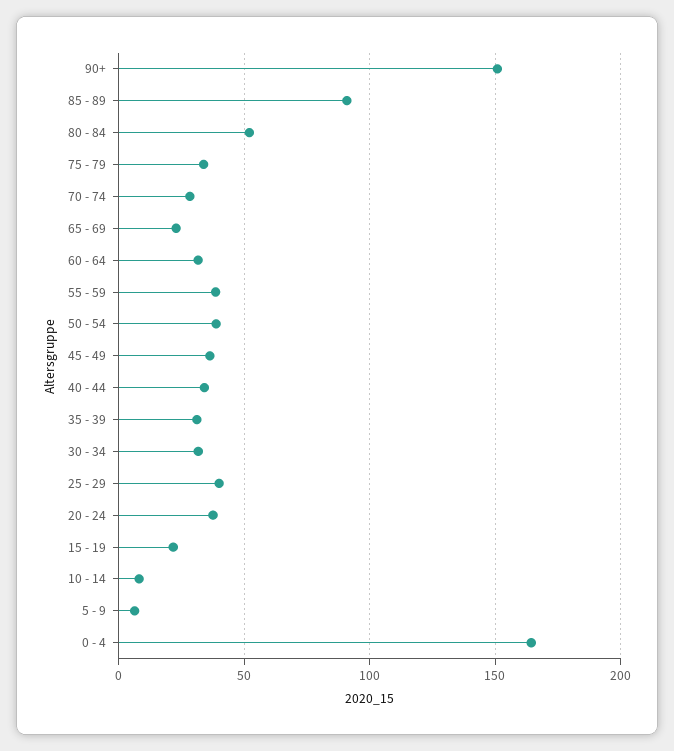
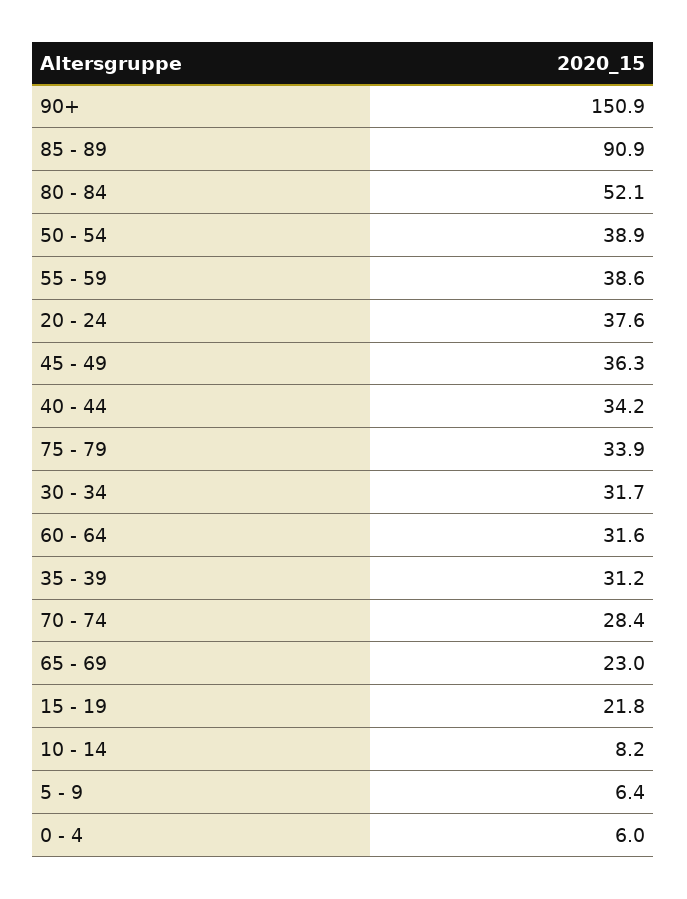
  {
    "90+": 150.9,
    "85 - 89": 90.9,
    "80 - 84": 52.1,
    "75 - 79": 33.9,
    "70 - 74": 28.4,
    "65 - 69": 23,
    "60 - 64": 31.6,
    "55 - 59": 38.6,
    "50 - 54": 38.9,
    "45 - 49": 36.3,
    "40 - 44": 34.2,
    "35 - 39": 31.2,
    "30 - 34": 31.7,
-   "25 - 29": 40,
    "20 - 24": 37.6,
    "15 - 19": 21.8,
    "10 - 14": 8.2,
    "5 - 9": 6.4,
-   "0 - 4": 165
+   "0 - 4": 6
  }

